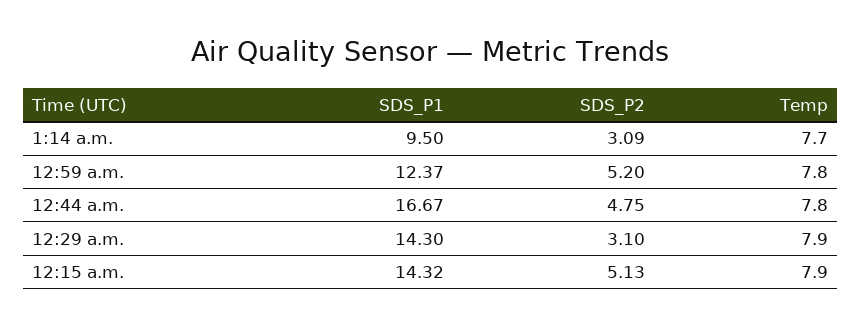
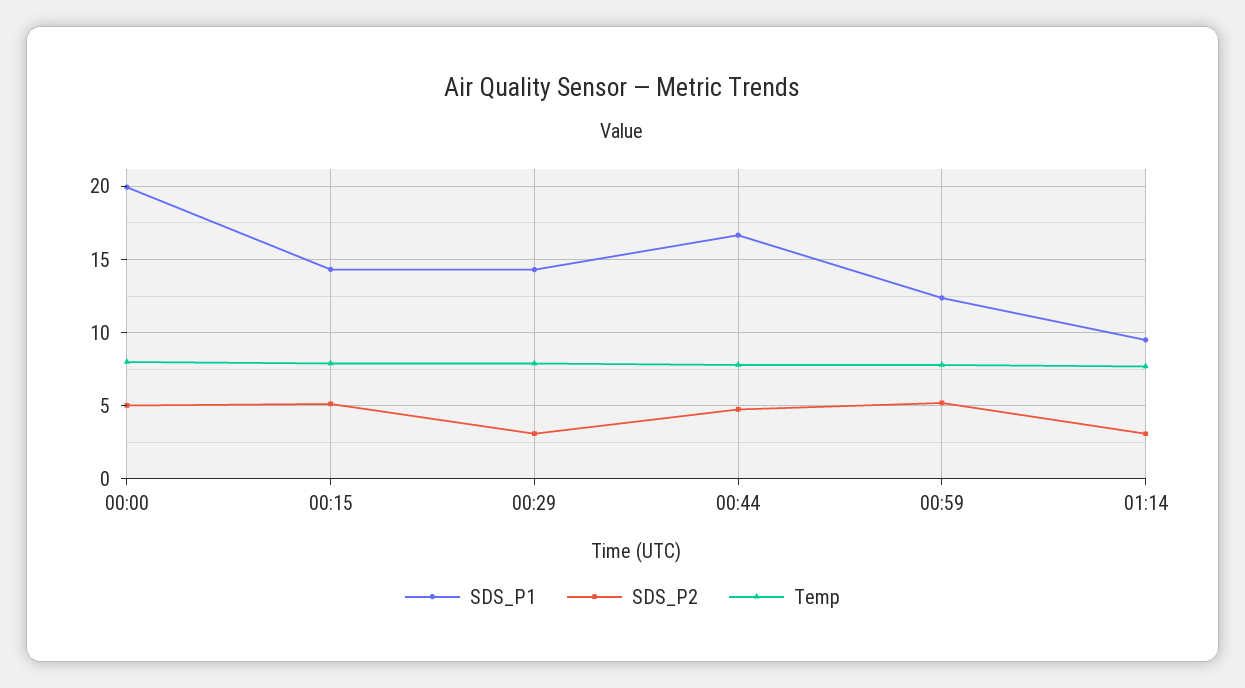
  {
    "SDS_P1": {
      "1:14 a.m.": 9.5,
      "12:59 a.m.": 12.37,
      "12:44 a.m.": 16.67,
      "12:29 a.m.": 14.3,
-     "12:15 a.m.": 14.32
+     "12:15 a.m.": 14.32,
+     "00:00": 20
    },
    "SDS_P2": {
      "1:14 a.m.": 3.09,
      "12:59 a.m.": 5.2,
      "12:44 a.m.": 4.75,
      "12:29 a.m.": 3.1,
-     "12:15 a.m.": 5.13
+     "12:15 a.m.": 5.13,
+     "00:00": 5
    },
    "Temp": {
      "1:14 a.m.": 7.7,
      "12:59 a.m.": 7.8,
      "12:44 a.m.": 7.8,
      "12:29 a.m.": 7.9,
-     "12:15 a.m.": 7.9
+     "12:15 a.m.": 7.9,
+     "00:00": 8
    }
  }

